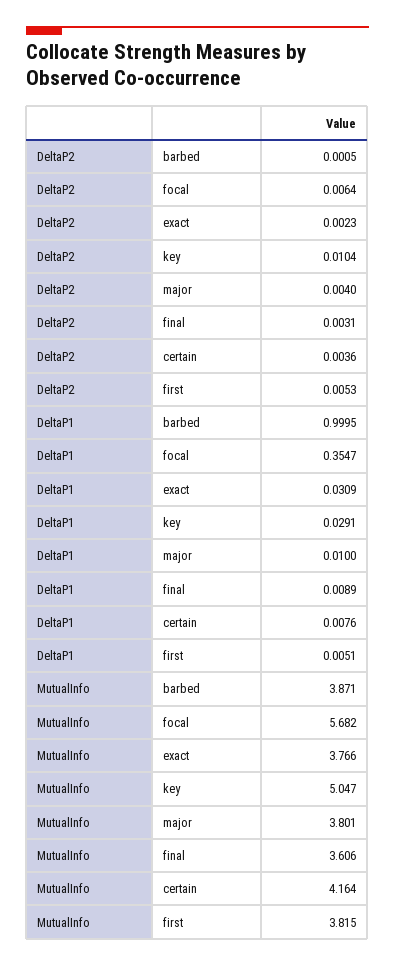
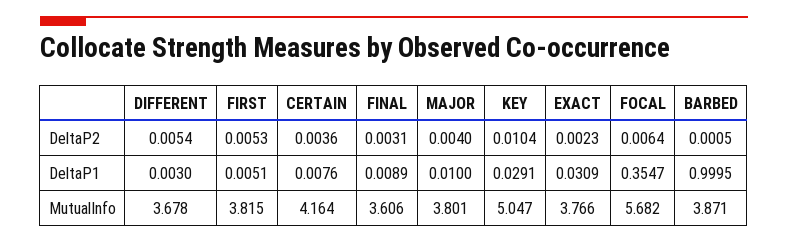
  {
    "DeltaP2": {
      "barbed": 0.0005,
      "focal": 0.0064,
      "exact": 0.0023,
      "key": 0.0104,
      "major": 0.004,
      "final": 0.0031,
      "certain": 0.0036,
-     "first": 0.0053
+     "first": 0.0053,
+     "DIFFERENT": 0.0054
    },
    "DeltaP1": {
      "barbed": 0.9995,
      "focal": 0.3547,
      "exact": 0.0309,
      "key": 0.0291,
      "major": 0.01,
      "final": 0.0089,
      "certain": 0.0076,
-     "first": 0.0051
+     "first": 0.0051,
+     "DIFFERENT": 0.003
    },
    "MutualInfo": {
      "barbed": 3.871,
      "focal": 5.682,
      "exact": 3.766,
      "key": 5.047,
      "major": 3.801,
      "final": 3.606,
      "certain": 4.164,
-     "first": 3.815
+     "first": 3.815,
+     "DIFFERENT": 3.678
    }
  }

